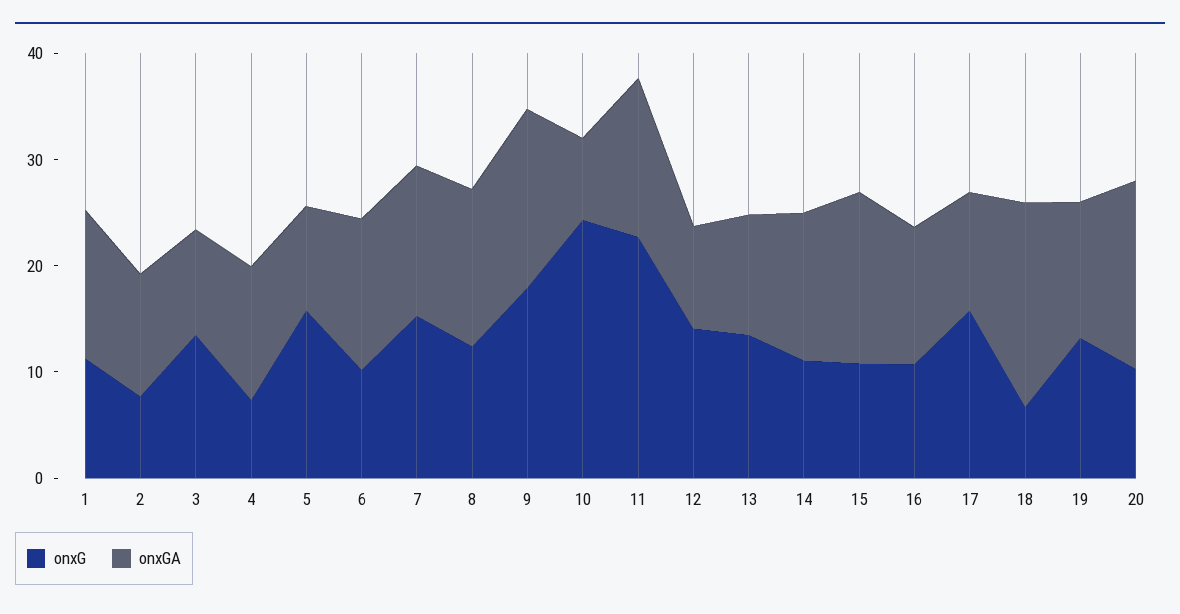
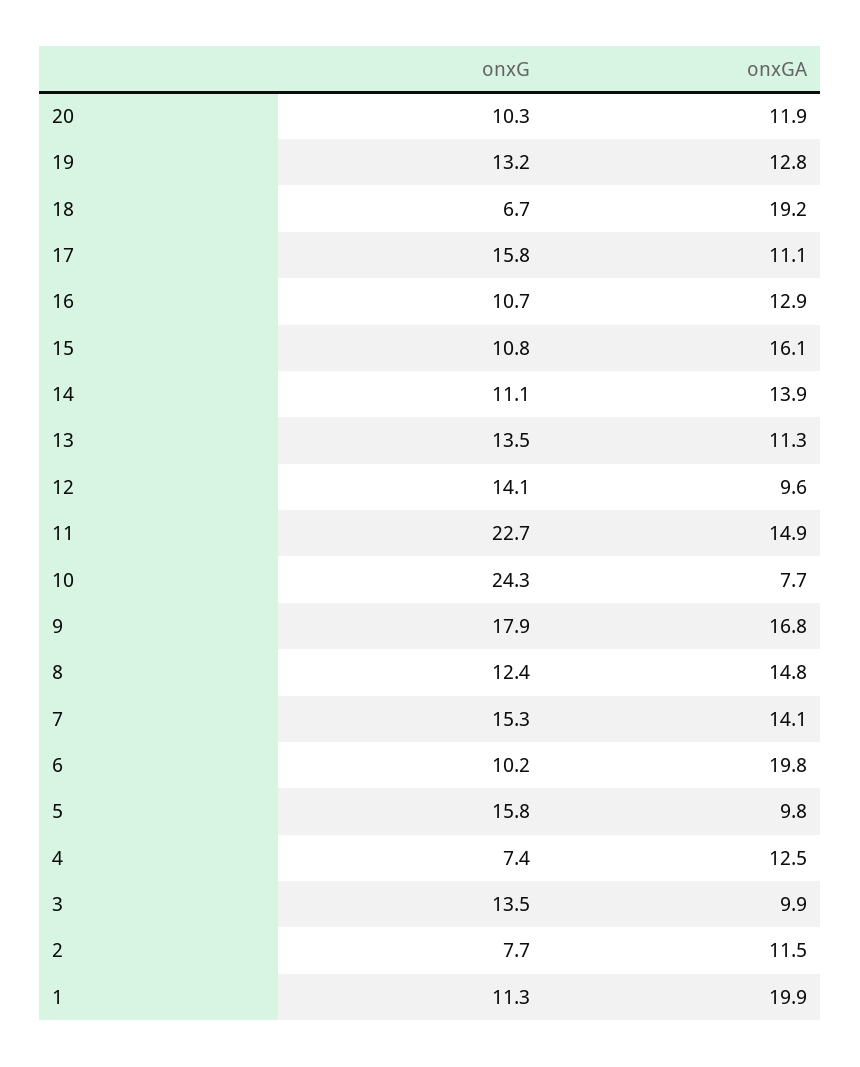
  {
    "onxG": {
      "1": 11.3,
      "2": 7.7,
      "3": 13.5,
      "4": 7.4,
      "5": 15.8,
      "6": 10.2,
      "7": 15.3,
      "8": 12.4,
      "9": 17.9,
      "10": 24.3,
      "11": 22.7,
      "12": 14.1,
      "13": 13.5,
      "14": 11.1,
      "15": 10.8,
      "16": 10.7,
      "17": 15.8,
      "18": 6.7,
      "19": 13.2,
      "20": 10.3
    },
    "onxGA": {
-     "1": 14,
+     "1": 19.9,
      "2": 11.5,
      "3": 9.9,
      "4": 12.5,
      "5": 9.8,
-     "6": 14,
+     "6": 19.8,
      "7": 14.1,
      "8": 14.8,
      "9": 16.8,
      "10": 7.7,
      "11": 14.9,
      "12": 9.6,
      "13": 11.3,
      "14": 13.9,
      "15": 16.1,
      "16": 12.9,
      "17": 11.1,
      "18": 19.2,
      "19": 12.8,
-     "20": 18
+     "20": 11.9
    }
  }

